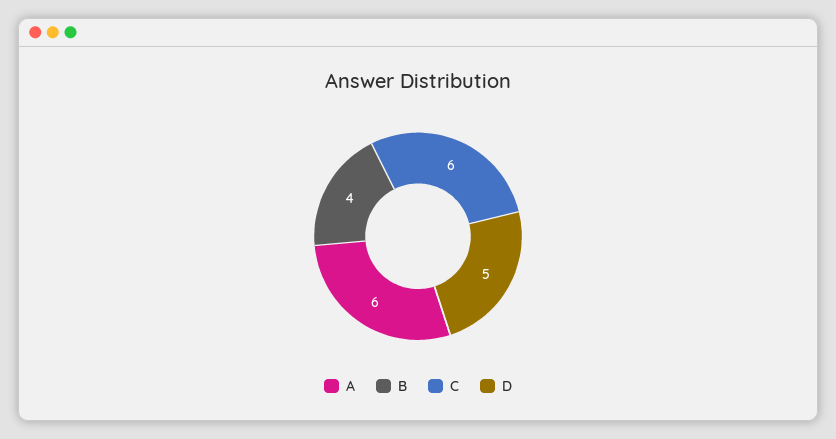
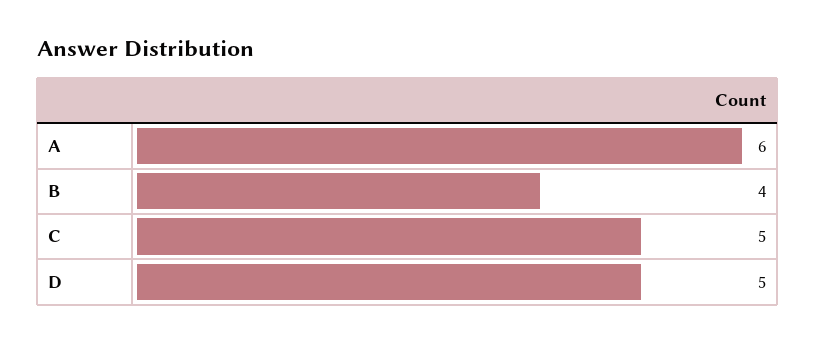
  {
    "A": 6,
    "B": 4,
-   "C": 6,
+   "C": 5,
    "D": 5
  }

